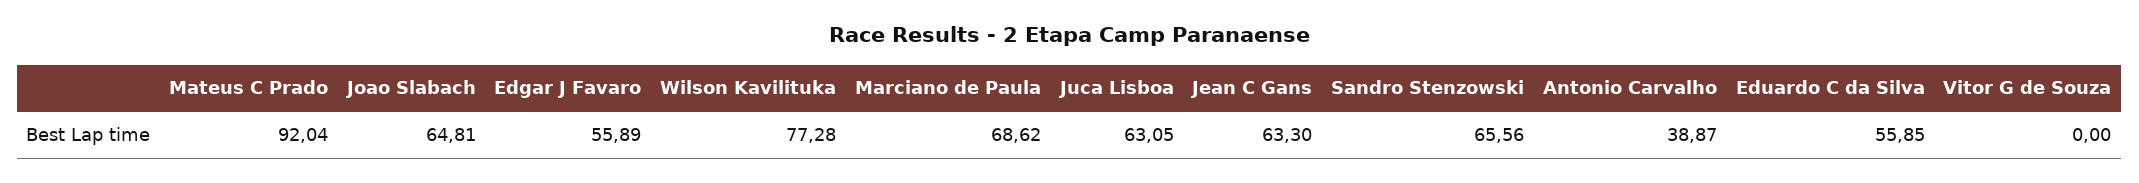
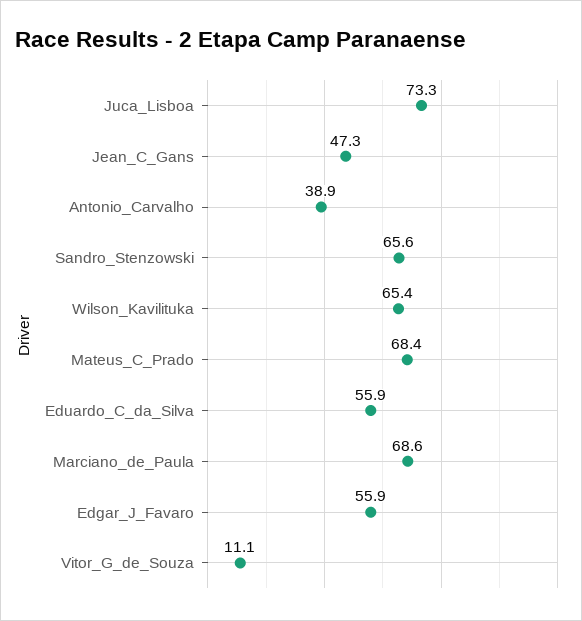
  {
-   "Mateus C Prado": 92.04,
+   "Mateus C Prado": 68.4,
-   "Joao Slabach": 64.81,
    "Edgar J Favaro": 55.89,
-   "Wilson Kavilituka": 77.28,
+   "Wilson Kavilituka": 65.4,
    "Marciano de Paula": 68.62,
-   "Juca Lisboa": 63.05,
+   "Juca Lisboa": 73.3,
-   "Jean C Gans": 63.3,
+   "Jean C Gans": 47.3,
    "Sandro Stenzowski": 65.56,
    "Antonio Carvalho": 38.87,
    "Eduardo C da Silva": 55.85,
-   "Vitor G de Souza": 0
+   "Vitor G de Souza": 11.1
  }

